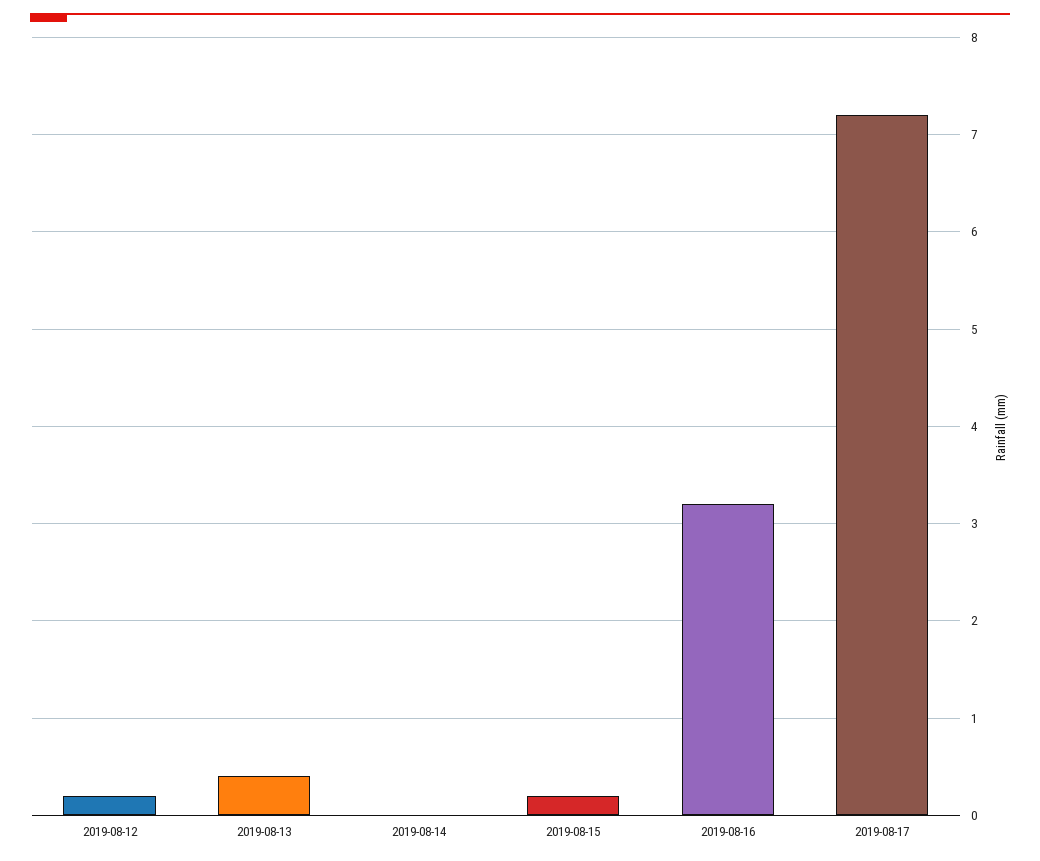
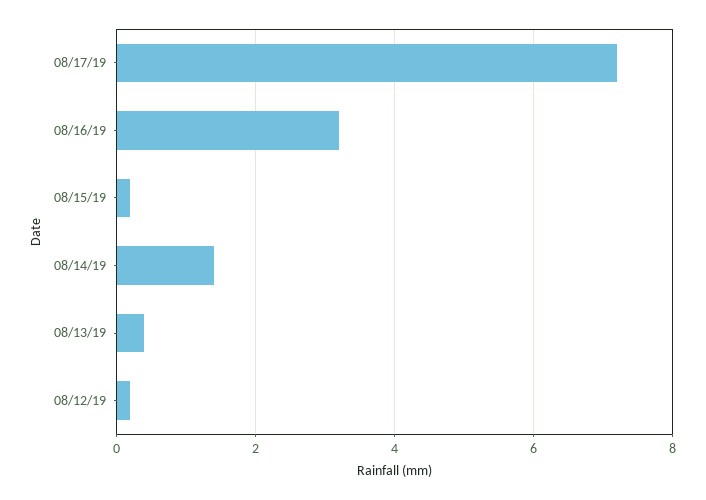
  {
    "2019-08-12": 0.2,
    "2019-08-13": 0.4,
-   "2019-08-14": 0,
+   "2019-08-14": 1.5,
    "2019-08-15": 0.2,
    "2019-08-16": 3.2,
    "2019-08-17": 7.2
  }

